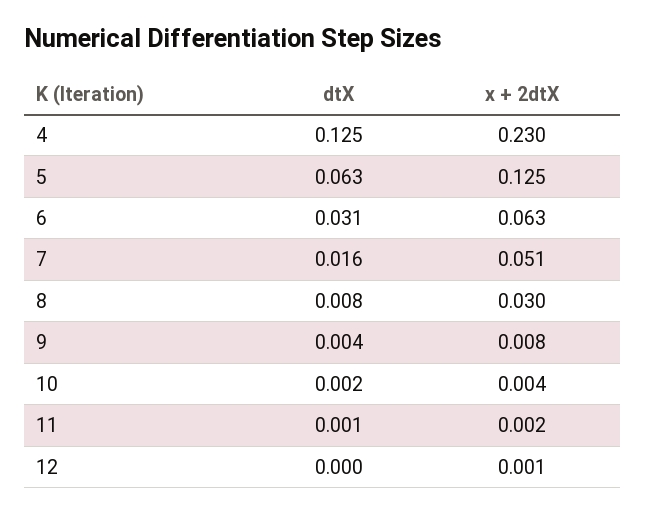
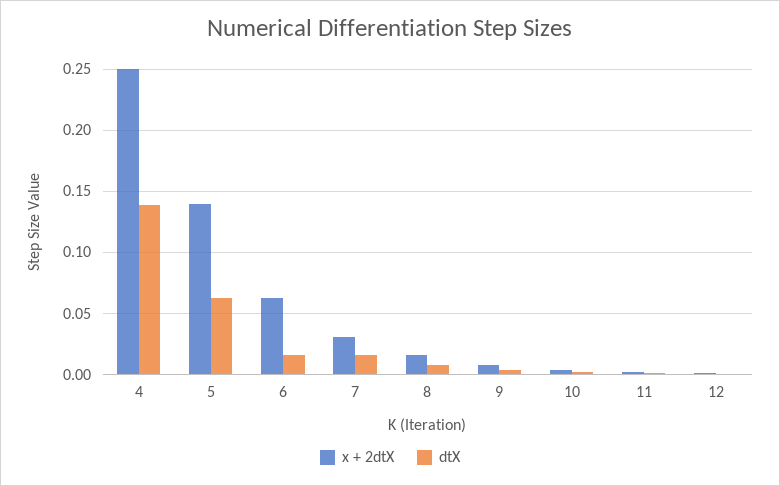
  {
    "dtX": {
-     "4": 0.125,
+     "4": 0.14,
      "5": 0.063,
-     "6": 0.031,
+     "6": 0.015,
      "7": 0.016,
      "8": 0.008,
      "9": 0.004,
      "10": 0.002,
      "11": 0.001,
      "12": 0
    },
    "x + 2dtX": {
-     "4": 0.23,
+     "4": 0.25,
-     "5": 0.125,
+     "5": 0.14,
      "6": 0.063,
-     "7": 0.051,
+     "7": 0.03,
-     "8": 0.03,
+     "8": 0.015,
      "9": 0.008,
      "10": 0.004,
      "11": 0.002,
      "12": 0.001
    }
  }

